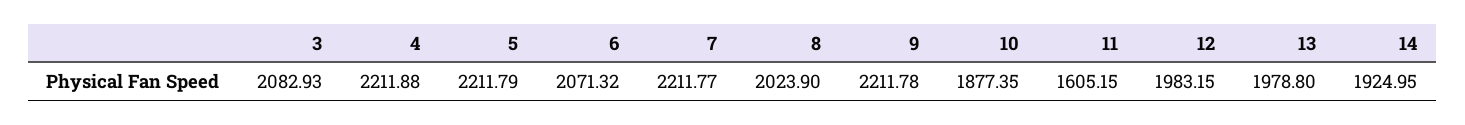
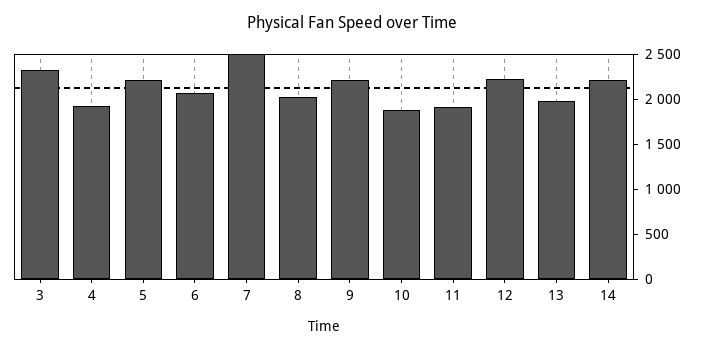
  {
-   "3": 2082.93,
+   "3": 2300,
-   "4": 2211.88,
+   "4": 1900,
    "5": 2211.79,
    "6": 2071.32,
-   "7": 2211.77,
+   "7": 2500,
    "8": 2023.9,
    "9": 2211.78,
    "10": 1877.35,
-   "11": 1605.15,
+   "11": 1900,
-   "12": 1983.15,
+   "12": 2200,
    "13": 1978.8,
-   "14": 1924.95
+   "14": 2200
  }

